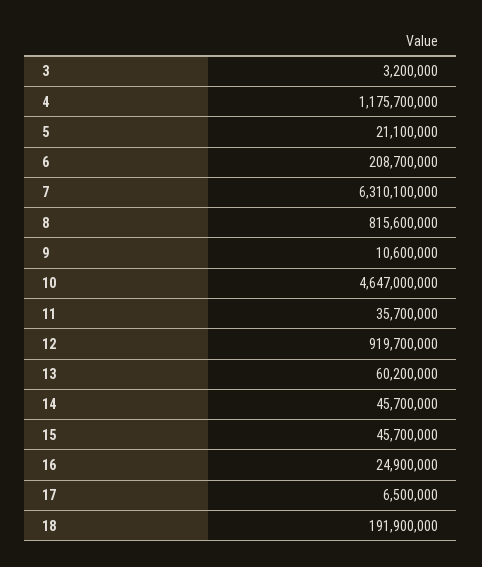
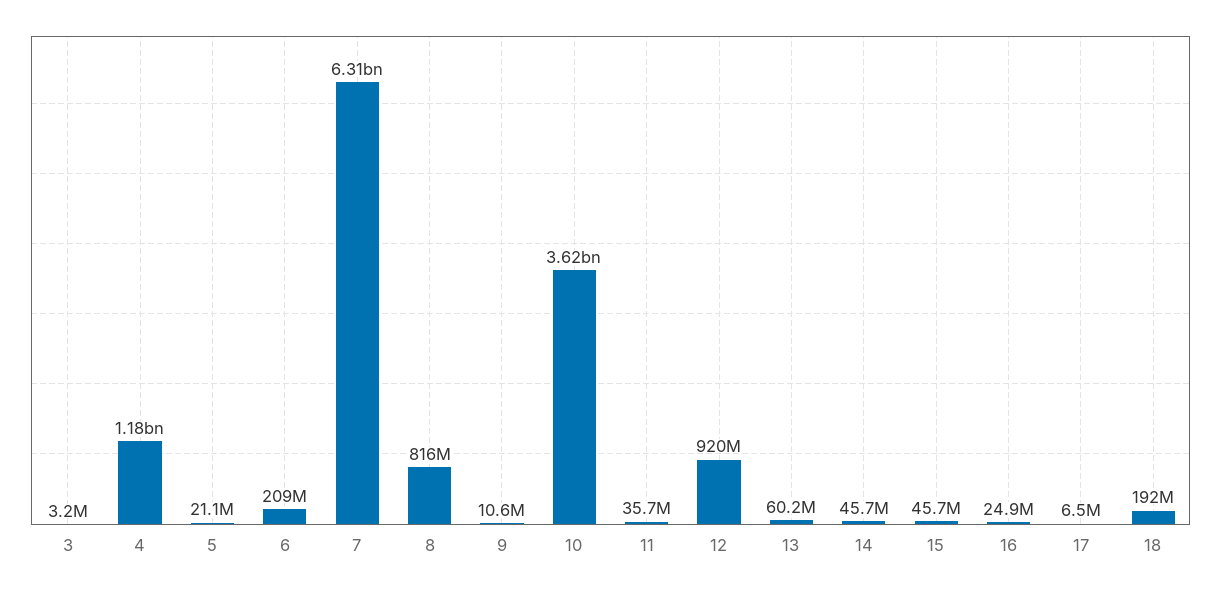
  {
    "3": 3200000,
    "4": 1175700000,
    "5": 21100000,
    "6": 208700000,
    "7": 6310100000,
    "8": 815600000,
    "9": 10600000,
-   "10": 4647000000,
+   "10": 3620000000,
    "11": 35700000,
    "12": 919700000,
    "13": 60200000,
    "14": 45700000,
    "15": 45700000,
    "16": 24900000,
    "17": 6500000,
    "18": 191900000
  }

